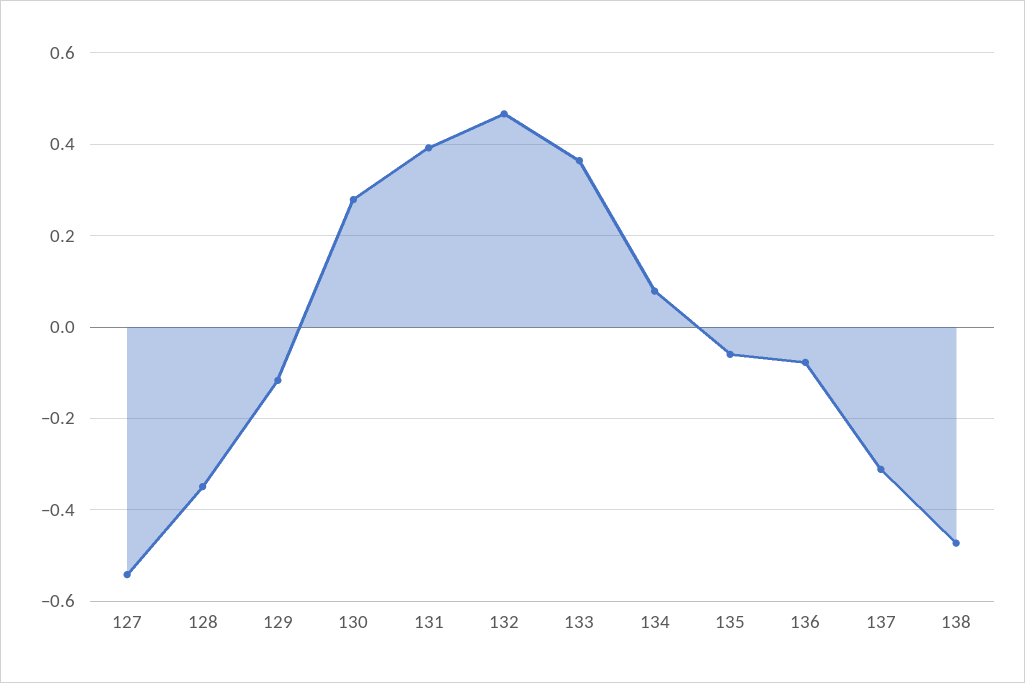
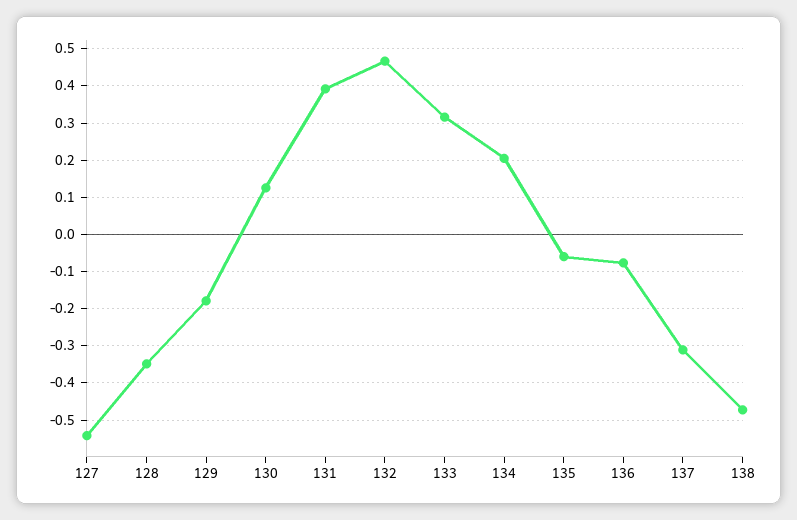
  {
    "127": -0.54,
    "128": -0.34,
-   "129": -0.12,
+   "129": -0.18,
-   "130": 0.28,
+   "130": 0.12,
    "131": 0.4,
    "132": 0.46,
-   "133": 0.36,
+   "133": 0.32,
-   "134": 0.08,
+   "134": 0.2,
    "135": -0.06,
    "136": -0.08,
    "137": -0.32,
    "138": -0.48
  }

